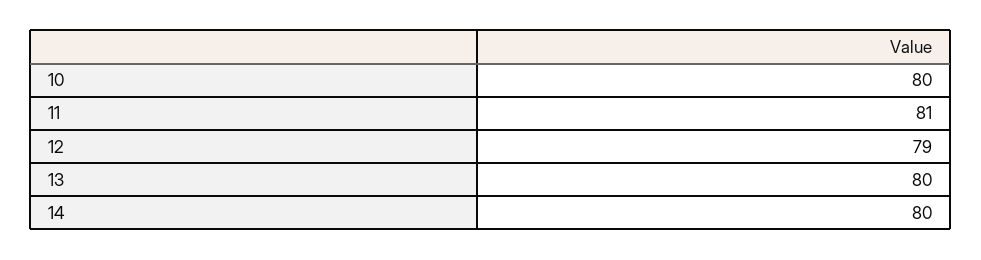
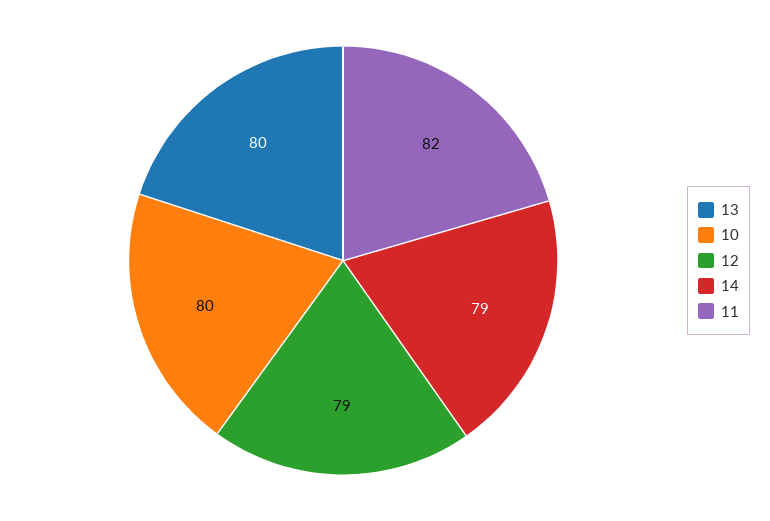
  {
    "10": 80,
-   "11": 81,
+   "11": 82,
    "12": 79,
    "13": 80,
-   "14": 80
+   "14": 79
  }

